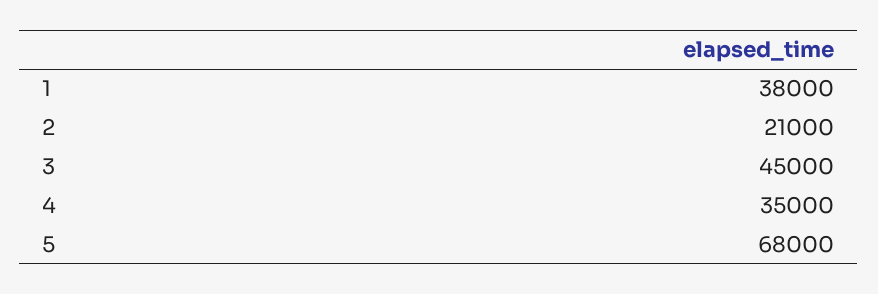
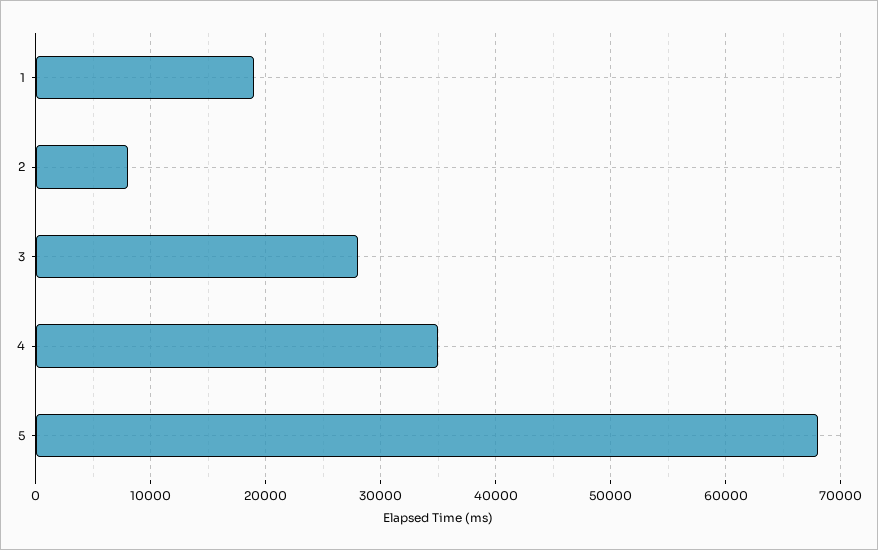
  {
-   "1": 38000,
+   "1": 19000,
-   "2": 21000,
+   "2": 8000,
-   "3": 45000,
+   "3": 28000,
    "4": 35000,
    "5": 68000
  }

